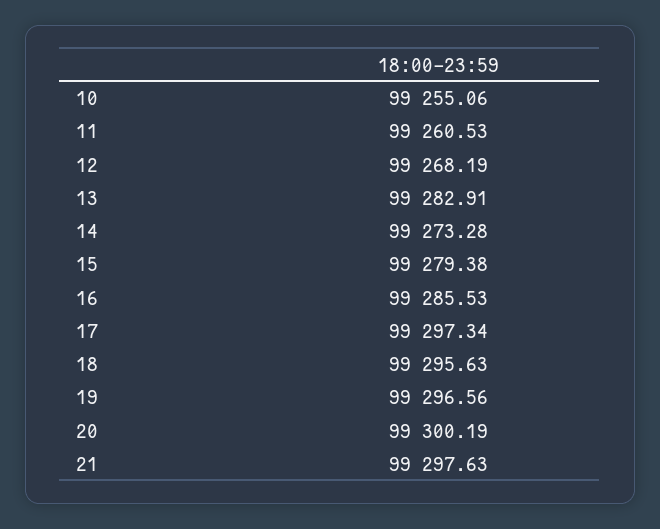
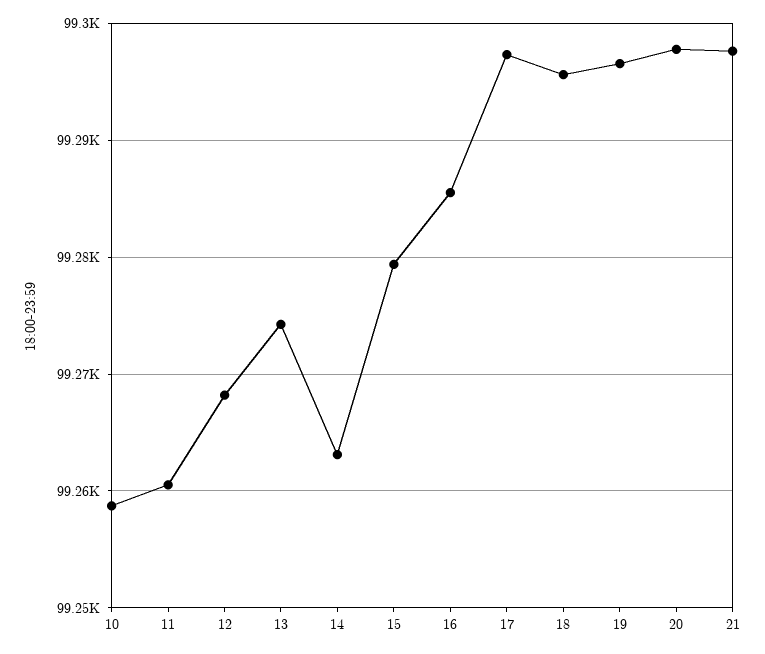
  {
-   "10": 99255.06,
+   "10": 99259,
    "11": 99260.53,
    "12": 99268.19,
-   "13": 99282.91,
+   "13": 99274,
-   "14": 99273.28,
+   "14": 99263,
    "15": 99279.38,
    "16": 99285.53,
    "17": 99297.34,
    "18": 99295.63,
    "19": 99296.56,
-   "20": 99300.19,
+   "20": 99298,
    "21": 99297.63
  }

